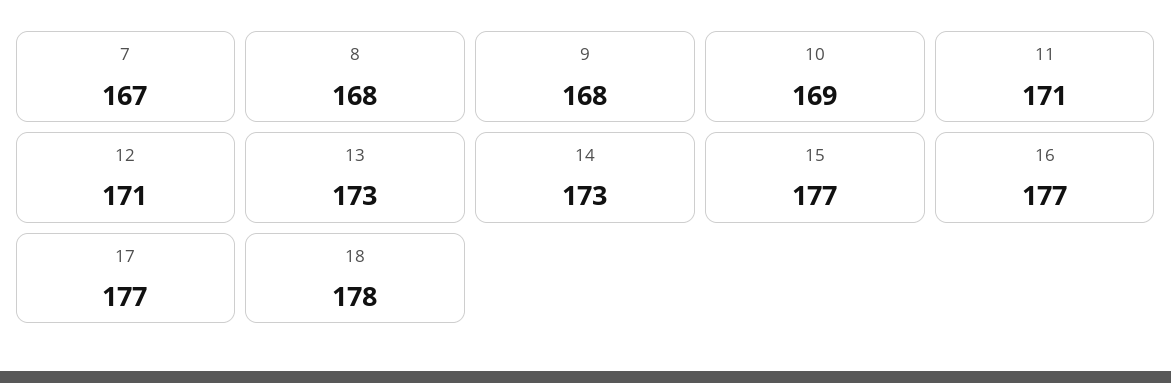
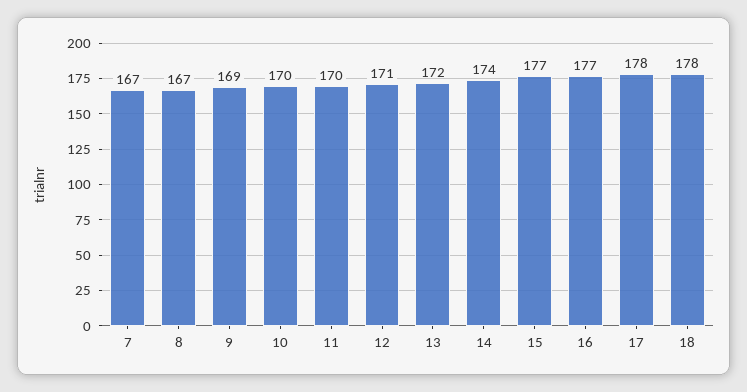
  {
    "7": 167,
-   "8": 168,
+   "8": 167,
-   "9": 168,
+   "9": 169,
-   "10": 169,
+   "10": 170,
-   "11": 171,
+   "11": 170,
    "12": 171,
-   "13": 173,
+   "13": 172,
-   "14": 173,
+   "14": 174,
    "15": 177,
    "16": 177,
-   "17": 177,
+   "17": 178,
    "18": 178
  }

